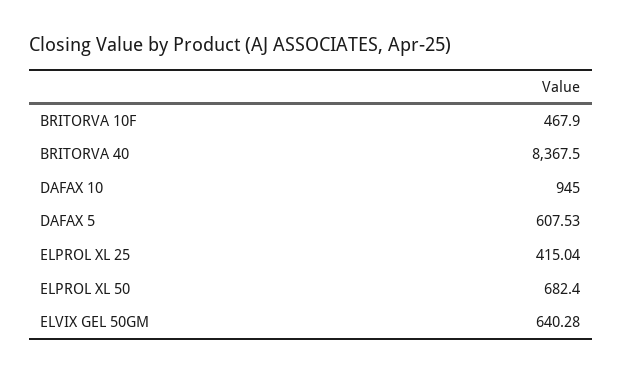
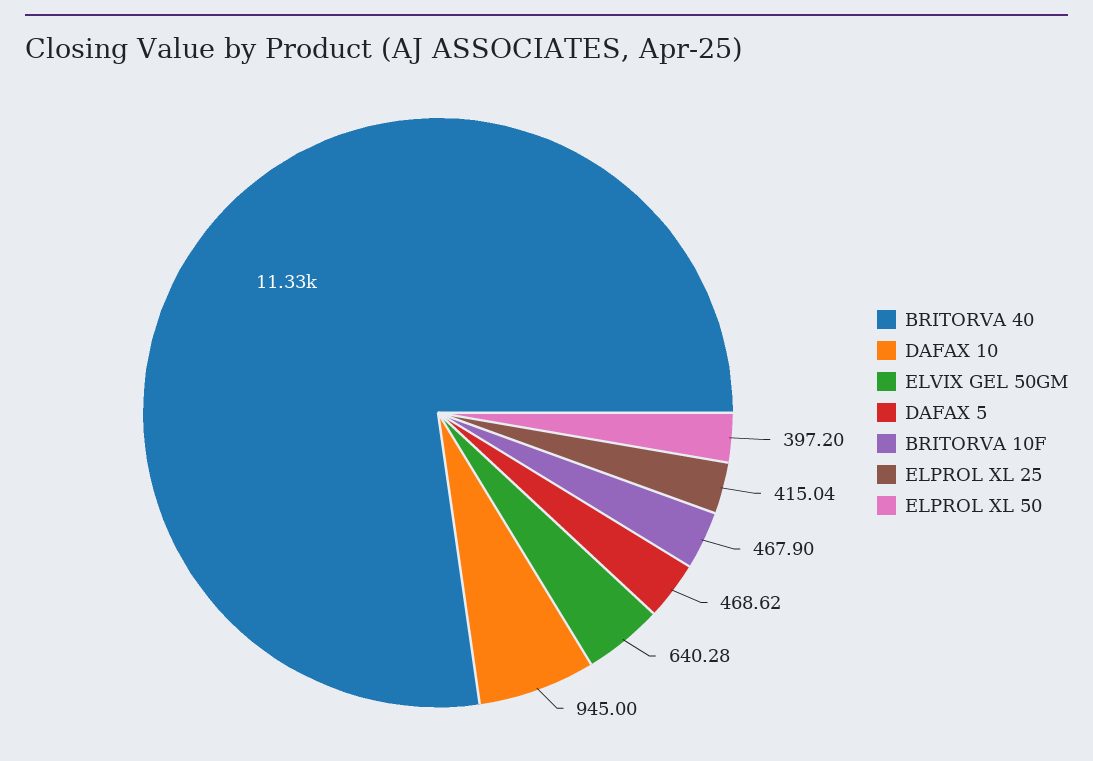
  {
    "BRITORVA 10F": 467.9,
-   "BRITORVA 40": 8367.5,
+   "BRITORVA 40": 11330,
    "DAFAX 10": 945,
-   "DAFAX 5": 607.53,
+   "DAFAX 5": 468.62,
    "ELPROL XL 25": 415.04,
-   "ELPROL XL 50": 682.4,
+   "ELPROL XL 50": 397.2,
    "ELVIX GEL 50GM": 640.28
  }

